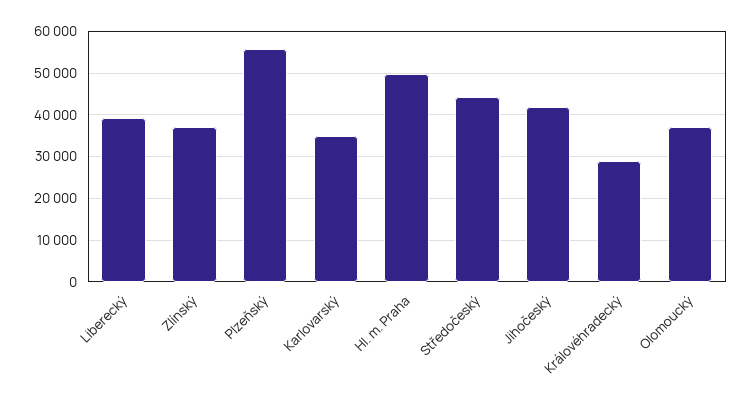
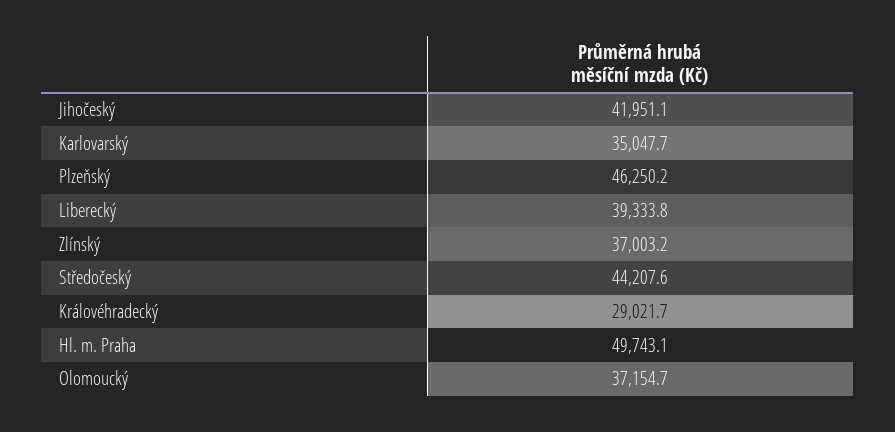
  {
    "Liberecký": 39333.8,
    "Zlínský": 37003.2,
-   "Plzeňský": 56000,
+   "Plzeňský": 46250.2,
    "Karlovarský": 35047.7,
    "Hl. m. Praha": 49743.1,
    "Středočeský": 44207.6,
    "Jihočeský": 41951.1,
    "Královéhradecký": 29021.7,
    "Olomoucký": 37154.7
  }

